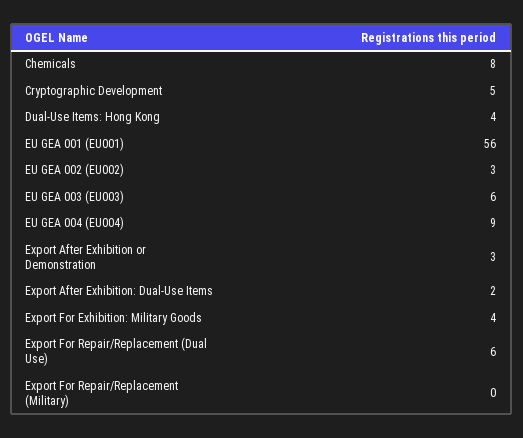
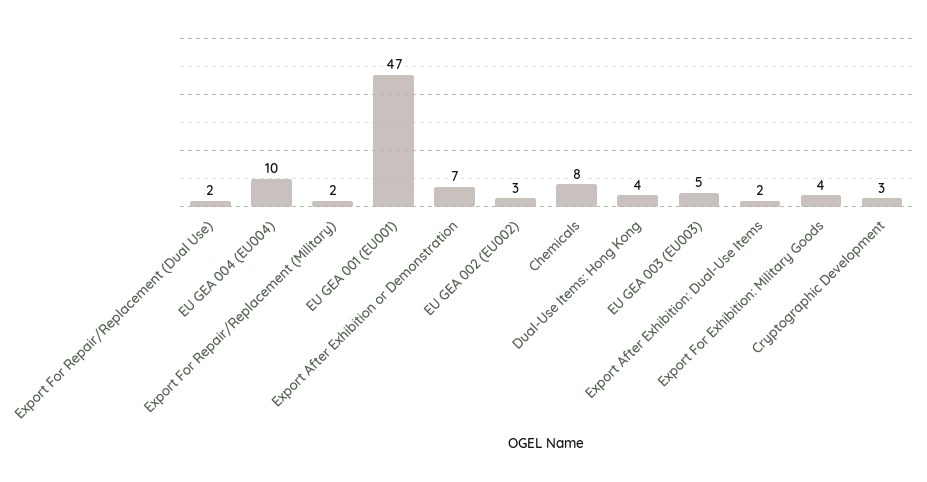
  {
    "Chemicals": 8,
-   "Cryptographic Development": 5,
+   "Cryptographic Development": 3,
    "Dual-Use Items: Hong Kong": 4,
-   "EU GEA 001 (EU001)": 56,
+   "EU GEA 001 (EU001)": 47,
    "EU GEA 002 (EU002)": 3,
-   "EU GEA 003 (EU003)": 6,
+   "EU GEA 003 (EU003)": 5,
-   "EU GEA 004 (EU004)": 9,
+   "EU GEA 004 (EU004)": 10,
-   "Export After Exhibition or Demonstration": 3,
+   "Export After Exhibition or Demonstration": 7,
    "Export After Exhibition: Dual-Use Items": 2,
    "Export For Exhibition: Military Goods": 4,
-   "Export For Repair/Replacement (Dual Use)": 6,
+   "Export For Repair/Replacement (Dual Use)": 2,
-   "Export For Repair/Replacement (Military)": 0
+   "Export For Repair/Replacement (Military)": 2
  }

